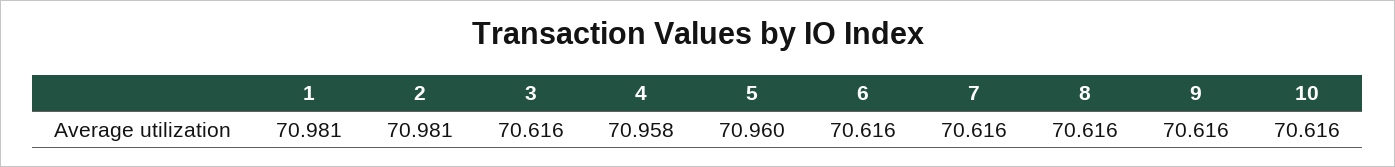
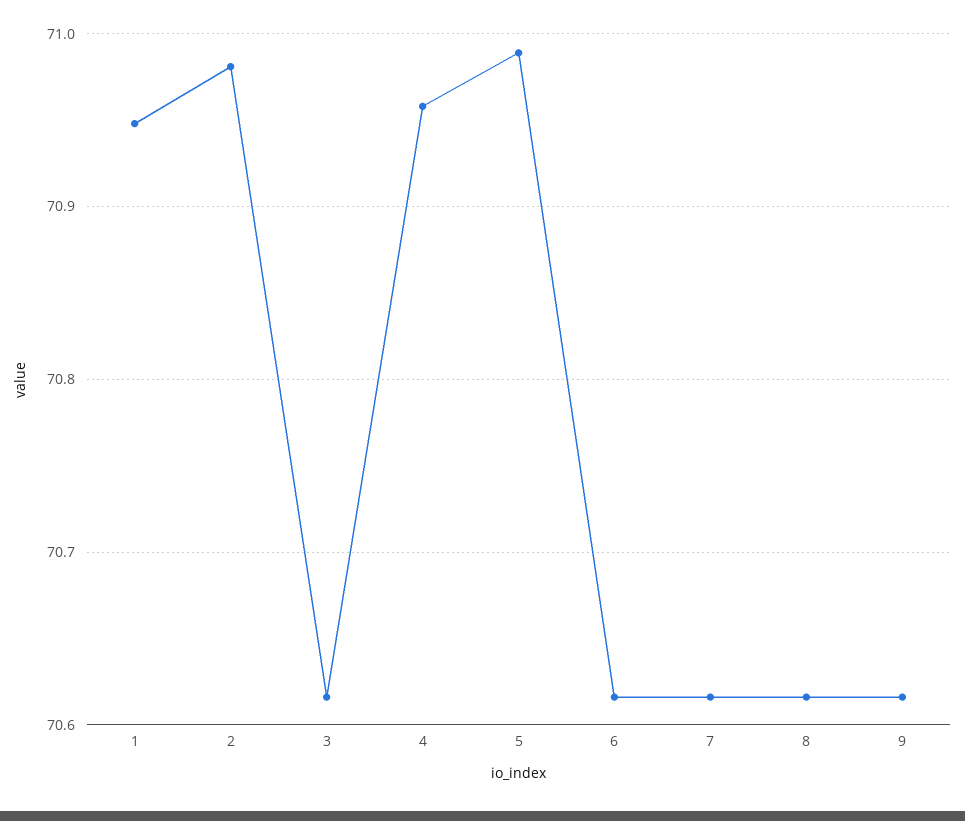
  {
-   "1": 70.981,
+   "1": 70.95,
    "2": 70.981,
    "3": 70.616,
    "4": 70.958,
-   "5": 70.96,
+   "5": 70.99,
    "6": 70.616,
    "7": 70.616,
    "8": 70.616,
-   "9": 70.616,
+   "9": 70.616
-   "10": 70.616
  }

